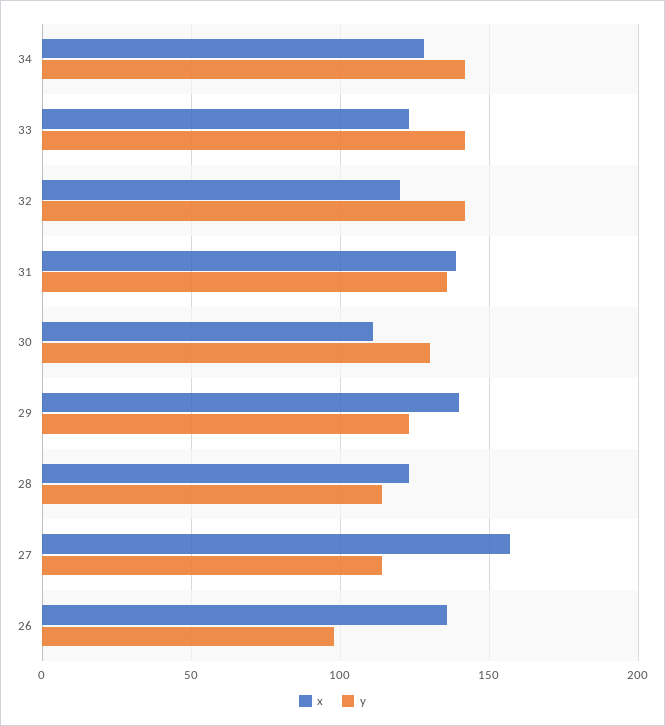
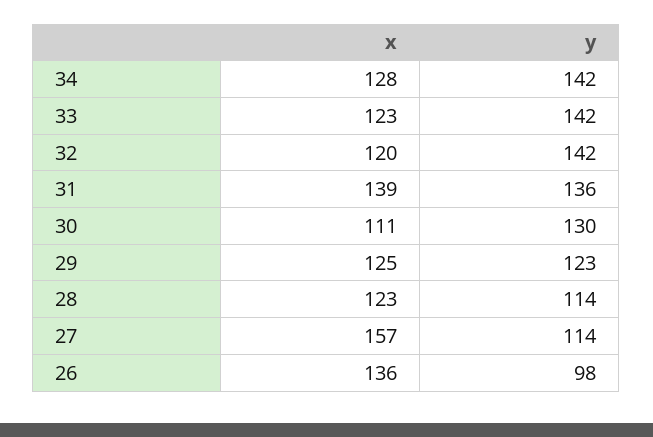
  {
    "x": {
      "34": 128,
      "33": 123,
      "32": 120,
      "31": 139,
      "30": 111,
-     "29": 140,
+     "29": 125,
      "28": 123,
      "27": 157,
      "26": 136
    },
    "y": {
      "34": 142,
      "33": 142,
      "32": 142,
      "31": 136,
      "30": 130,
      "29": 123,
      "28": 114,
      "27": 114,
      "26": 98
    }
  }

